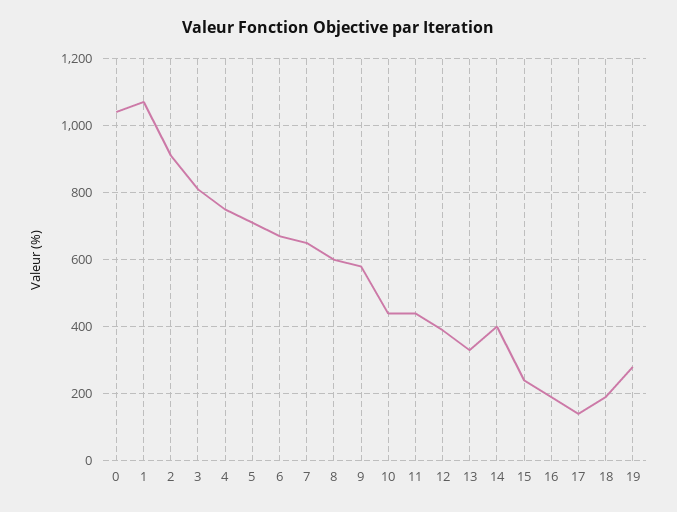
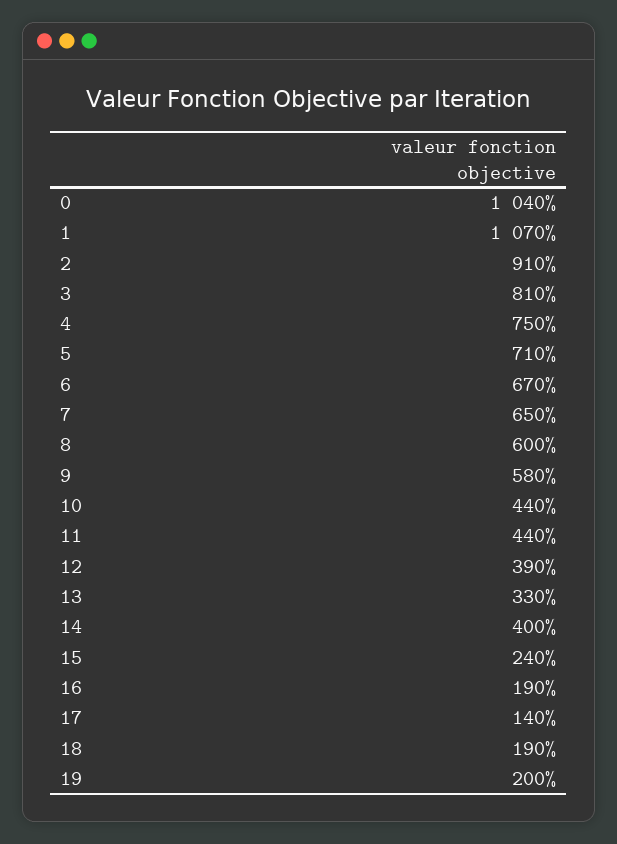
  {
    "0": 1040,
    "1": 1070,
    "2": 910,
    "3": 810,
    "4": 750,
    "5": 710,
    "6": 670,
    "7": 650,
    "8": 600,
    "9": 580,
    "10": 440,
    "11": 440,
    "12": 390,
    "13": 330,
    "14": 400,
    "15": 240,
    "16": 190,
    "17": 140,
    "18": 190,
-   "19": 280
+   "19": 200
  }

